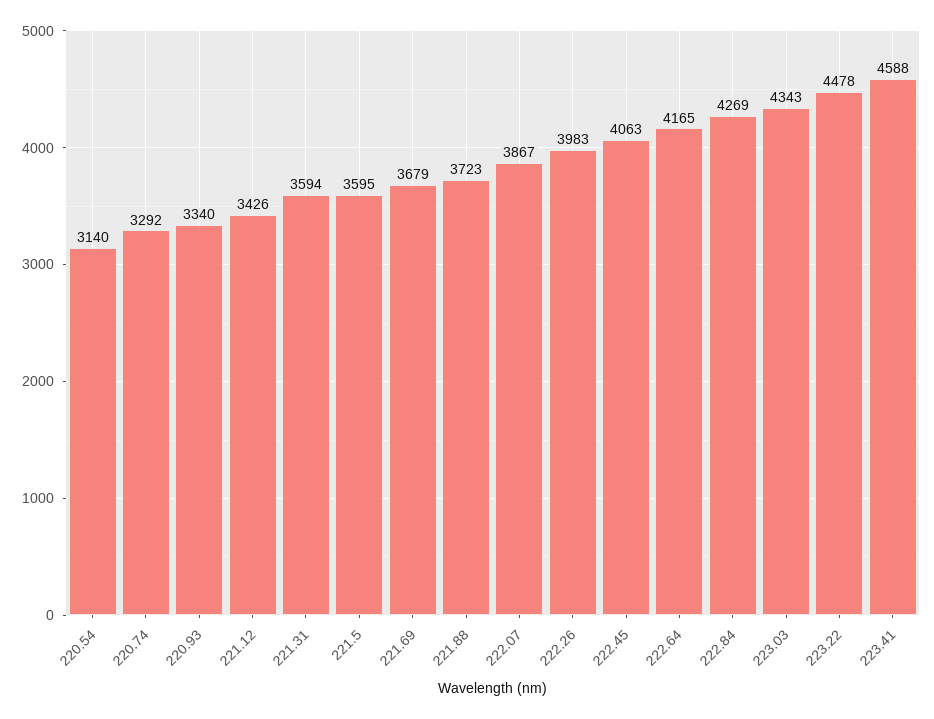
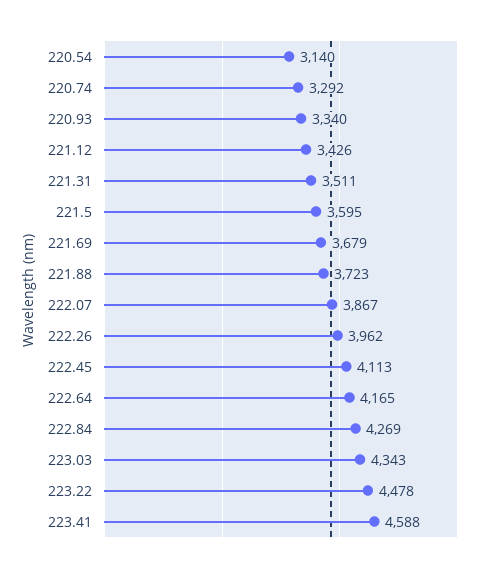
  {
    "220.54": 3140,
    "220.74": 3292,
    "220.93": 3340,
    "221.12": 3426,
-   "221.31": 3594,
+   "221.31": 3511,
    "221.5": 3595,
    "221.69": 3679,
    "221.88": 3723,
    "222.07": 3867,
-   "222.26": 3983,
+   "222.26": 3962,
-   "222.45": 4063,
+   "222.45": 4113,
    "222.64": 4165,
    "222.84": 4269,
    "223.03": 4343,
    "223.22": 4478,
    "223.41": 4588
  }

